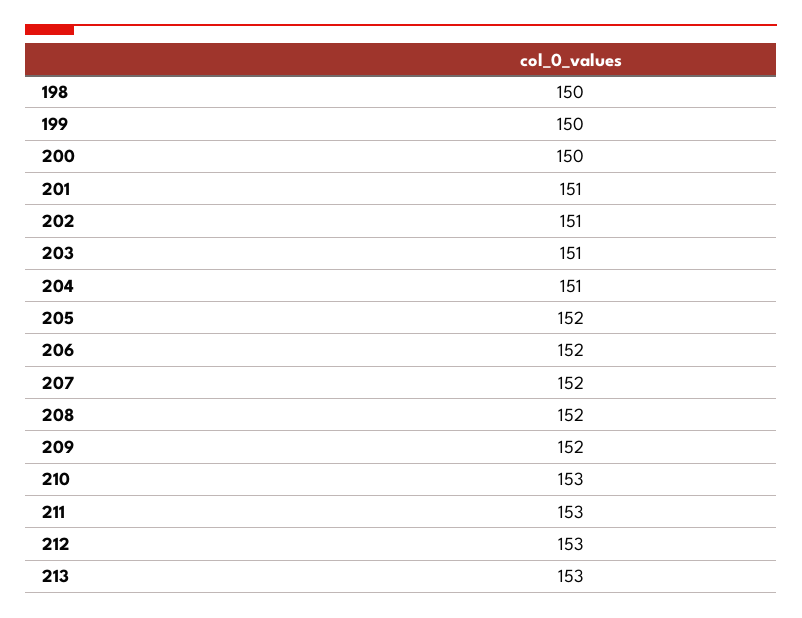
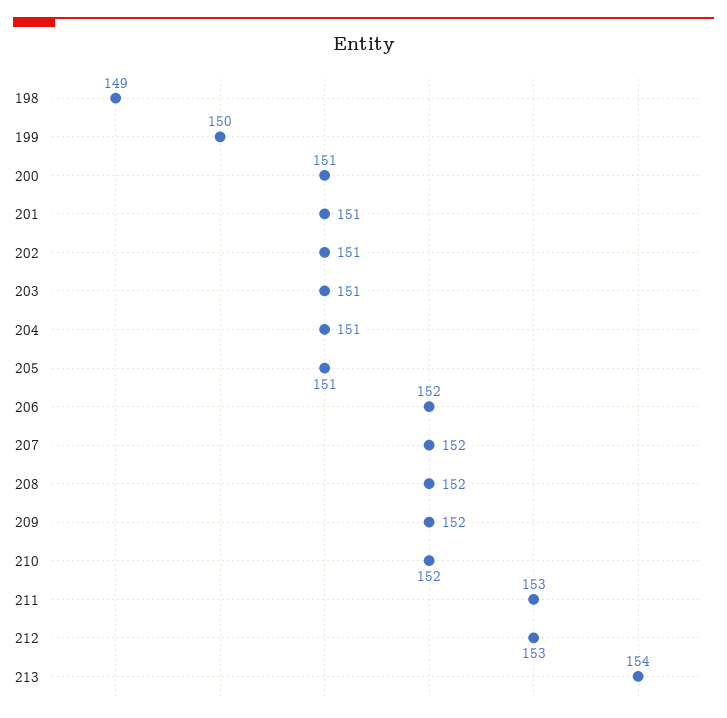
  {
-   "198": 150,
+   "198": 149,
    "199": 150,
-   "200": 150,
+   "200": 151,
    "201": 151,
    "202": 151,
    "203": 151,
    "204": 151,
-   "205": 152,
+   "205": 151,
    "206": 152,
    "207": 152,
    "208": 152,
    "209": 152,
-   "210": 153,
+   "210": 152,
    "211": 153,
    "212": 153,
-   "213": 153
+   "213": 154
  }

